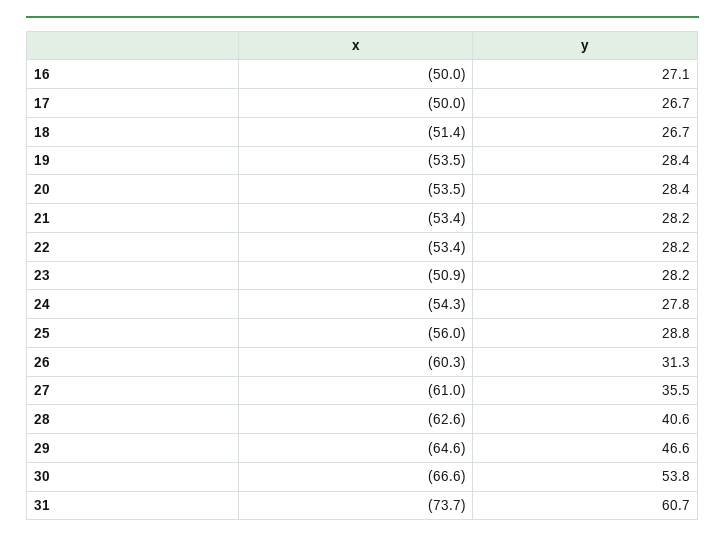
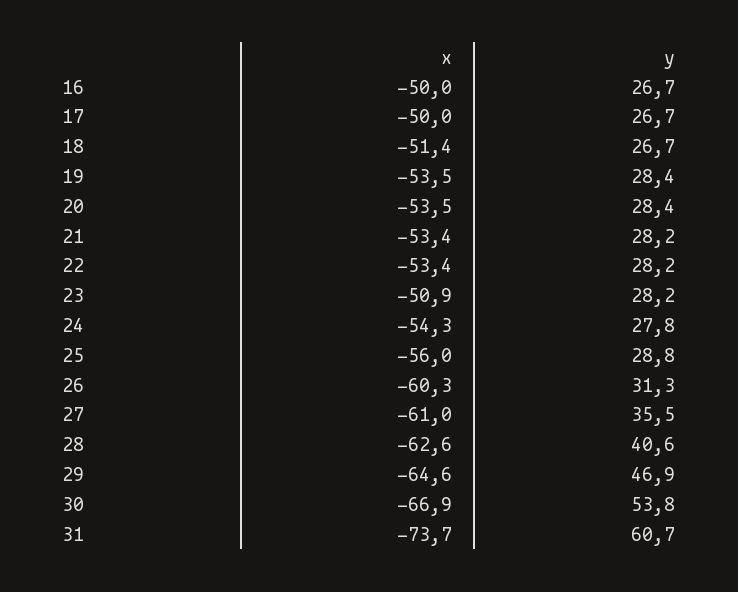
  {
    "x": {
      "16": -50,
      "17": -50,
      "18": -51.4,
      "19": -53.5,
      "20": -53.5,
      "21": -53.4,
      "22": -53.4,
      "23": -50.9,
      "24": -54.3,
      "25": -56,
      "26": -60.3,
      "27": -61,
      "28": -62.6,
      "29": -64.6,
-     "30": -66.6,
+     "30": -66.9,
      "31": -73.7
    },
    "y": {
-     "16": 27.1,
+     "16": 26.7,
      "17": 26.7,
      "18": 26.7,
      "19": 28.4,
      "20": 28.4,
      "21": 28.2,
      "22": 28.2,
      "23": 28.2,
      "24": 27.8,
      "25": 28.8,
      "26": 31.3,
      "27": 35.5,
      "28": 40.6,
-     "29": 46.6,
+     "29": 46.9,
      "30": 53.8,
      "31": 60.7
    }
  }

